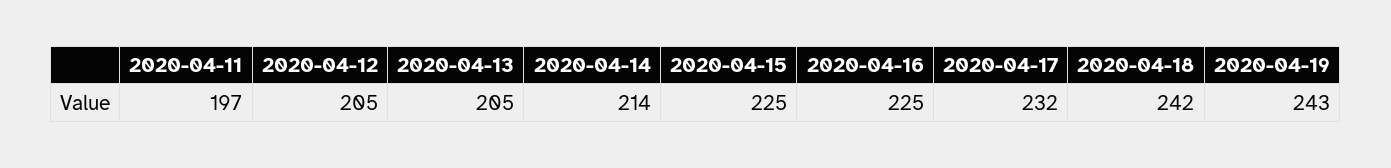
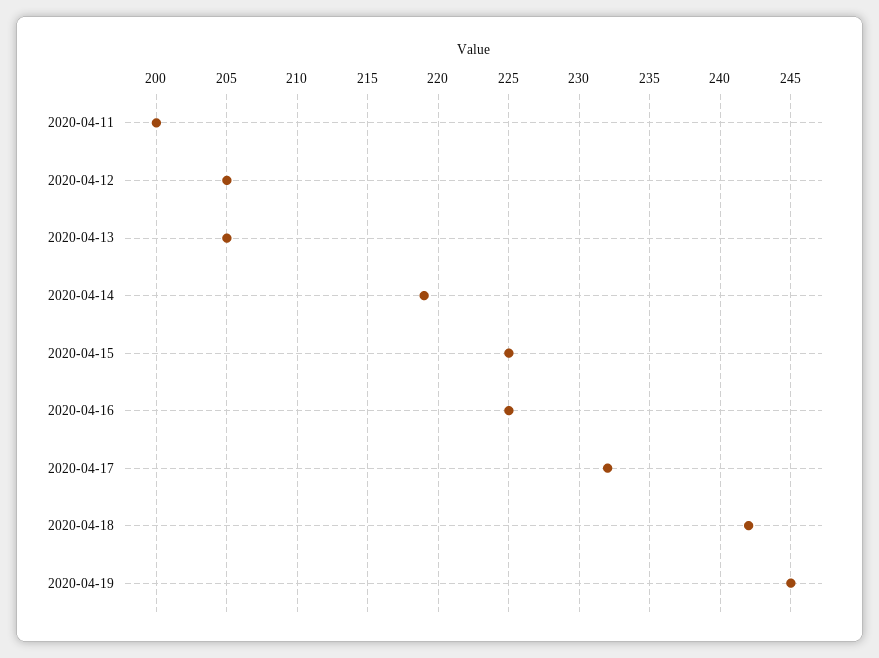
  {
-   "2020-04-11": 197,
+   "2020-04-11": 200,
    "2020-04-12": 205,
    "2020-04-13": 205,
-   "2020-04-14": 214,
+   "2020-04-14": 219,
    "2020-04-15": 225,
    "2020-04-16": 225,
    "2020-04-17": 232,
    "2020-04-18": 242,
-   "2020-04-19": 243
+   "2020-04-19": 245
  }

